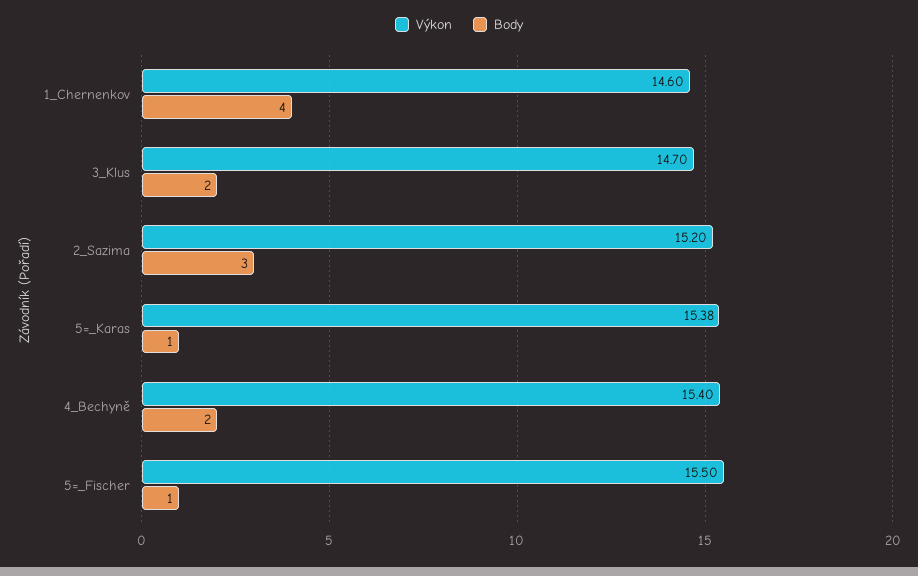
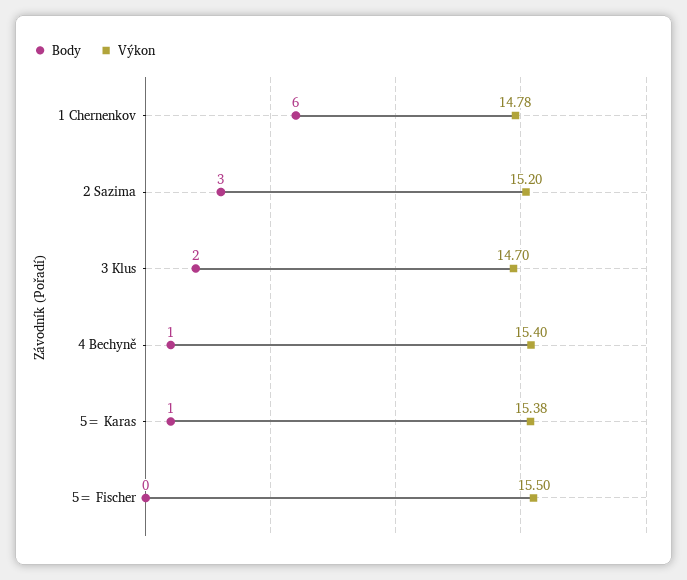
  {
    "Výkon": {
-     "1_Chernenkov": 14.6,
+     "1_Chernenkov": 14.78,
      "3_Klus": 14.7,
      "2_Sazima": 15.2,
      "5=_Karas": 15.38,
      "4_Bechyně": 15.4,
      "5=_Fischer": 15.5
    },
    "Body": {
-     "1_Chernenkov": 4,
+     "1_Chernenkov": 6,
      "3_Klus": 2,
      "2_Sazima": 3,
      "5=_Karas": 1,
-     "4_Bechyně": 2,
+     "4_Bechyně": 1,
-     "5=_Fischer": 1
+     "5=_Fischer": 0
    }
  }

